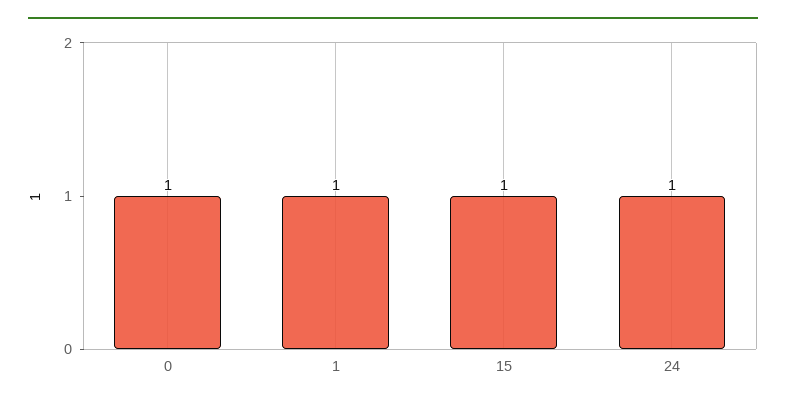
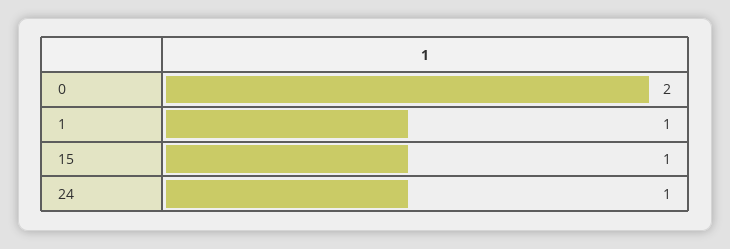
  {
-   "0": 1,
+   "0": 2,
    "1": 1,
    "15": 1,
    "24": 1
  }

